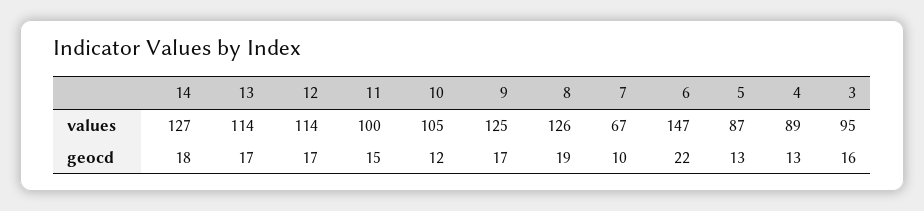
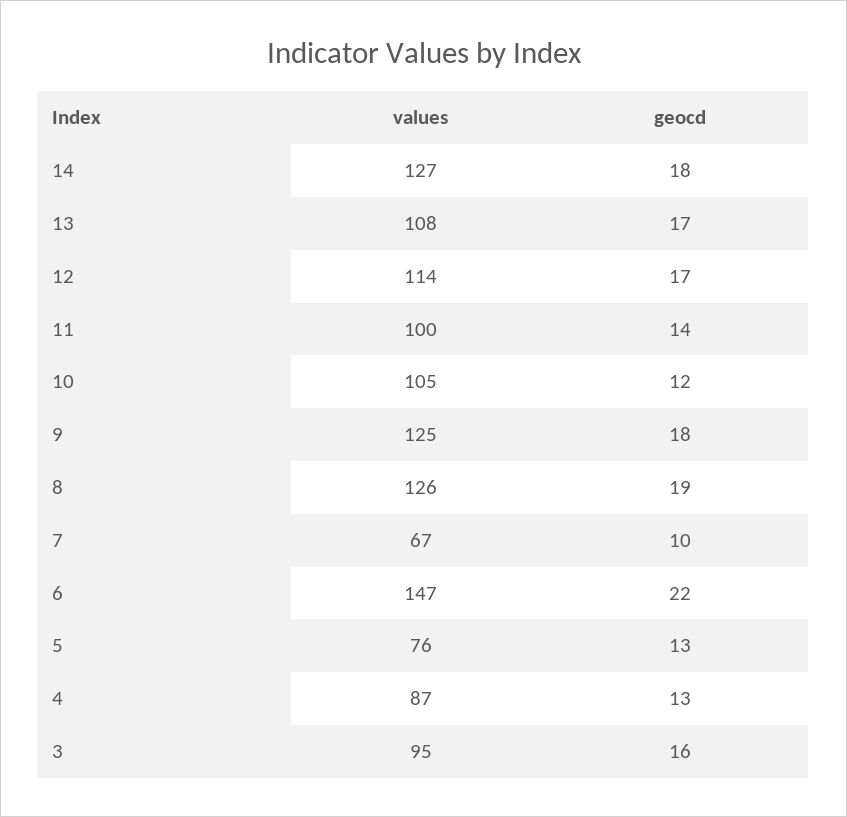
  {
    "14": {
      "values": 127,
      "geocd": 18
    },
    "13": {
-     "values": 114,
+     "values": 108,
      "geocd": 17
    },
    "12": {
      "values": 114,
      "geocd": 17
    },
    "11": {
      "values": 100,
-     "geocd": 15
+     "geocd": 14
    },
    "10": {
      "values": 105,
      "geocd": 12
    },
    "9": {
      "values": 125,
-     "geocd": 17
+     "geocd": 18
    },
    "8": {
      "values": 126,
      "geocd": 19
    },
    "7": {
      "values": 67,
      "geocd": 10
    },
    "6": {
      "values": 147,
      "geocd": 22
    },
    "5": {
-     "values": 87,
+     "values": 76,
      "geocd": 13
    },
    "4": {
-     "values": 89,
+     "values": 87,
      "geocd": 13
    },
    "3": {
      "values": 95,
      "geocd": 16
    }
  }

